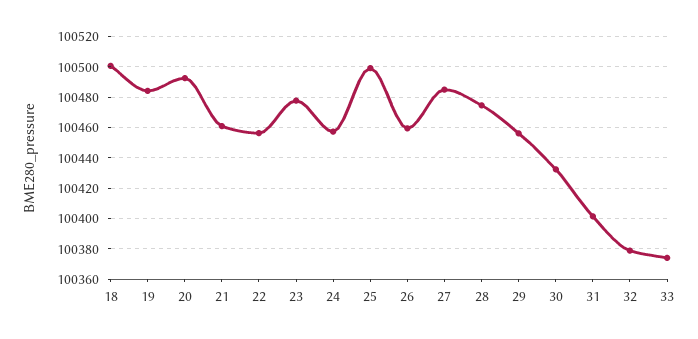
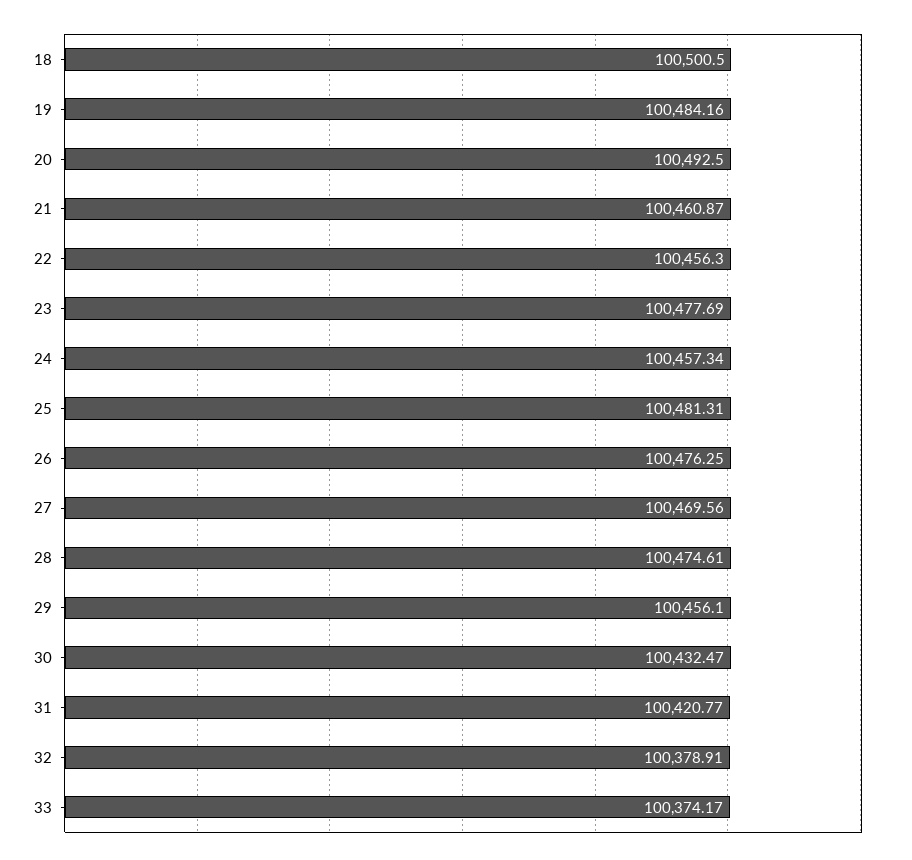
  {
    "18": 100500.5,
    "19": 100484.16,
    "20": 100492.5,
    "21": 100460.87,
    "22": 100456.3,
    "23": 100477.69,
    "24": 100457.34,
-   "25": 100500,
+   "25": 100481.31,
-   "26": 100460,
+   "26": 100476.25,
-   "27": 100485,
+   "27": 100469.56,
    "28": 100474.61,
    "29": 100456.1,
    "30": 100432.47,
-   "31": 100400,
+   "31": 100420.77,
    "32": 100378.91,
    "33": 100374.17
  }

